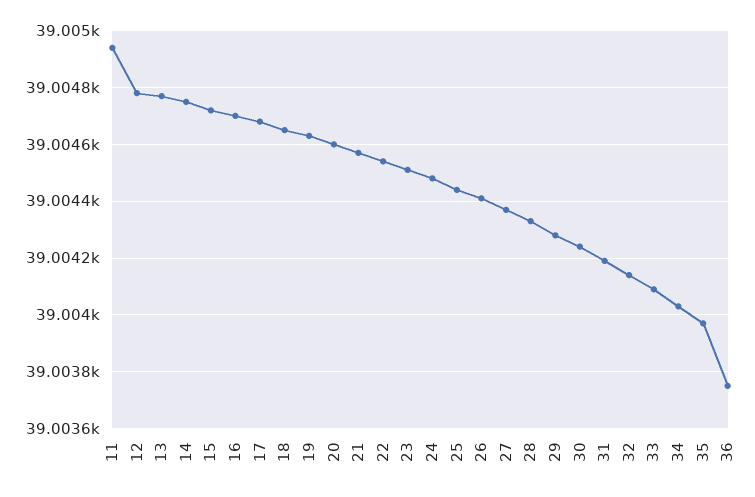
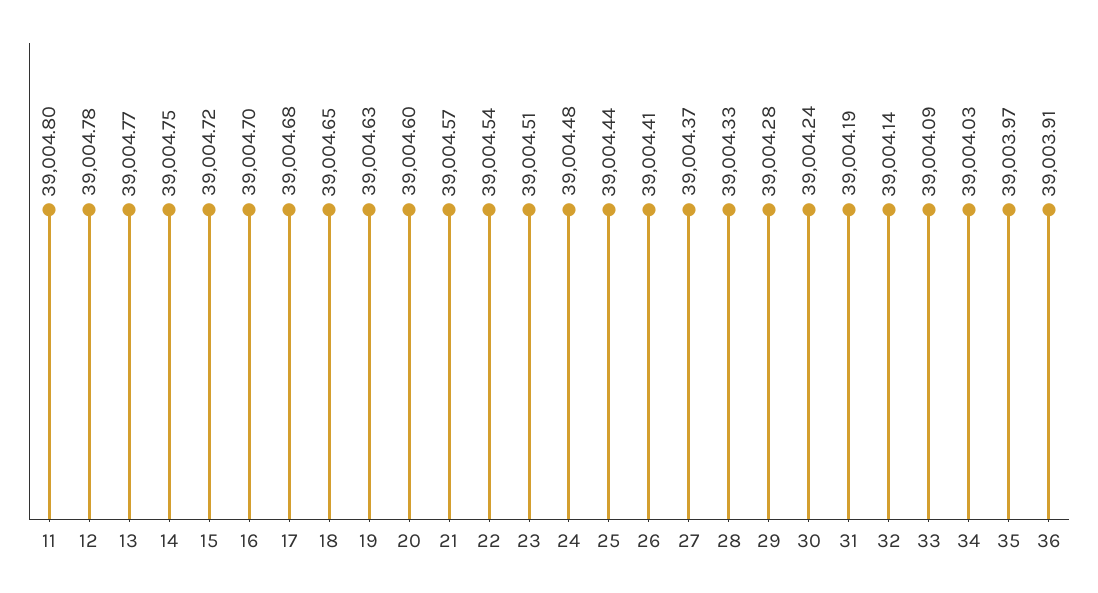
  {
-   "11": 39004.95,
+   "11": 39004.8,
    "12": 39004.78,
    "13": 39004.77,
    "14": 39004.75,
    "15": 39004.72,
    "16": 39004.7,
    "17": 39004.68,
    "18": 39004.65,
    "19": 39004.63,
    "20": 39004.6,
    "21": 39004.57,
    "22": 39004.54,
    "23": 39004.51,
    "24": 39004.48,
    "25": 39004.44,
    "26": 39004.41,
    "27": 39004.37,
    "28": 39004.33,
    "29": 39004.28,
    "30": 39004.24,
    "31": 39004.19,
    "32": 39004.14,
    "33": 39004.09,
    "34": 39004.03,
    "35": 39003.97,
-   "36": 39003.75
+   "36": 39003.91
  }

